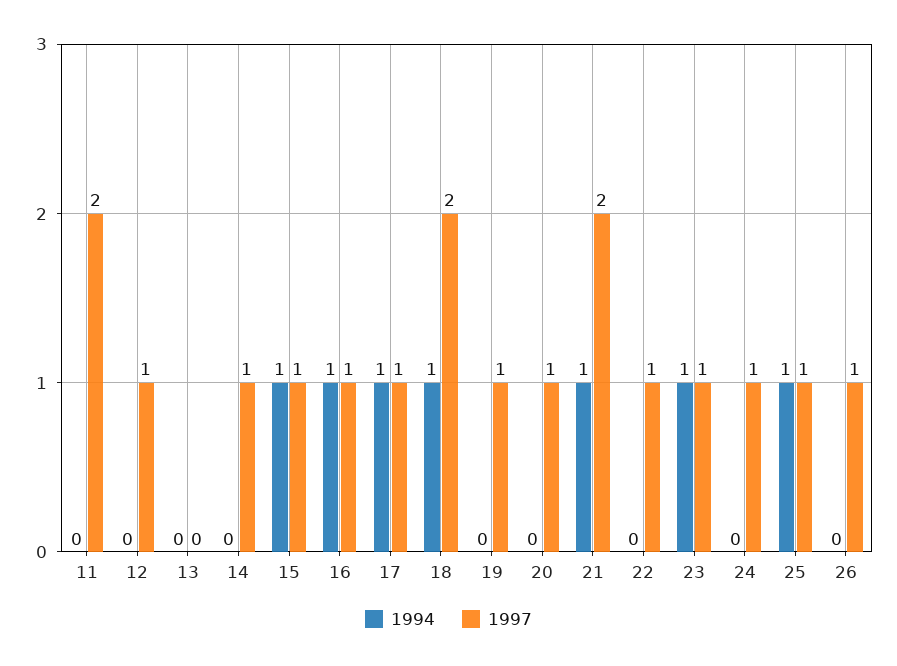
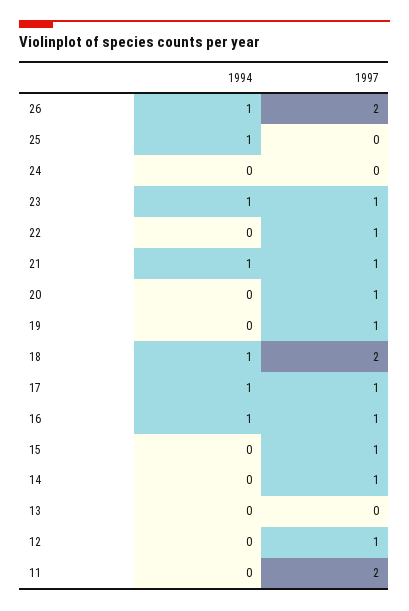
  {
    "1994": {
      "11": 0,
      "12": 0,
      "13": 0,
      "14": 0,
-     "15": 1,
+     "15": 0,
      "16": 1,
      "17": 1,
      "18": 1,
      "19": 0,
      "20": 0,
      "21": 1,
      "22": 0,
      "23": 1,
      "24": 0,
      "25": 1,
-     "26": 0
+     "26": 1
    },
    "1997": {
      "11": 2,
      "12": 1,
      "13": 0,
      "14": 1,
      "15": 1,
      "16": 1,
      "17": 1,
      "18": 2,
      "19": 1,
      "20": 1,
-     "21": 2,
+     "21": 1,
      "22": 1,
      "23": 1,
-     "24": 1,
+     "24": 0,
-     "25": 1,
+     "25": 0,
-     "26": 1
+     "26": 2
    }
  }

